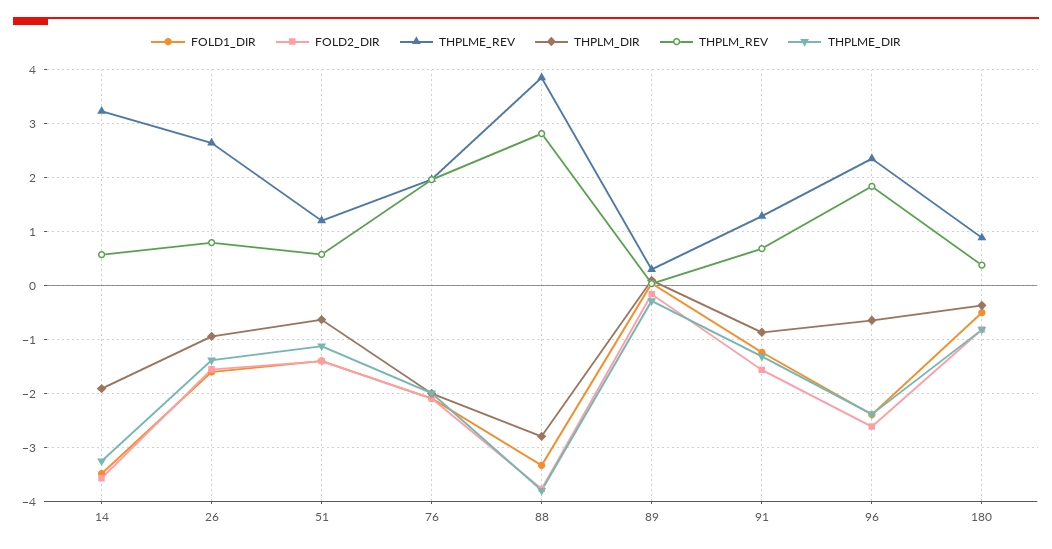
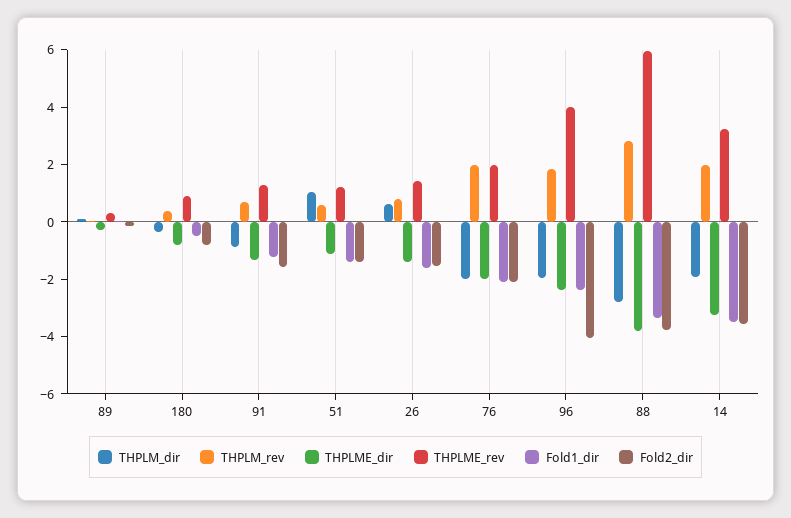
  {
    "FOLD1_DIR": {
      "14": -3.4,
      "26": -1.6,
      "51": -1.4,
      "76": -2,
      "88": -3.4,
      "89": 0,
      "91": -1.2,
      "96": -2.4,
      "180": -0.6
    },
    "FOLD2_DIR": {
      "14": -3.6,
      "26": -1.6,
      "51": -1.4,
      "76": -2,
      "88": -3.8,
      "89": -0.2,
      "91": -1.6,
-     "96": -2.6,
+     "96": -4,
      "180": -0.8
    },
    "THPLME_REV": {
      "14": 3.2,
-     "26": 2.6,
+     "26": 1.5,
      "51": 1.2,
      "76": 2,
-     "88": 3.8,
+     "88": 6,
      "89": 0.2,
      "91": 1.2,
-     "96": 2.4,
+     "96": 4,
      "180": 0.8
    },
    "THPLM_DIR": {
      "14": -2,
-     "26": -1,
+     "26": 0.5,
-     "51": -0.6,
+     "51": 1,
      "76": -2,
      "88": -2.8,
      "89": 0,
      "91": -0.8,
-     "96": -0.6,
+     "96": -2,
      "180": -0.4
    },
    "THPLM_REV": {
-     "14": 0.6,
+     "14": 2,
      "26": 0.8,
      "51": 0.6,
      "76": 2,
      "88": 2.8,
      "89": 0,
      "91": 0.6,
      "96": 1.8,
      "180": 0.4
    },
    "THPLME_DIR": {
      "14": -3.2,
      "26": -1.4,
      "51": -1.2,
      "76": -2,
      "88": -3.8,
      "89": -0.2,
      "91": -1.4,
      "96": -2.4,
      "180": -0.8
    }
  }

